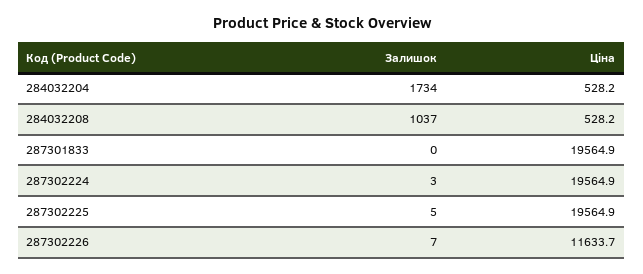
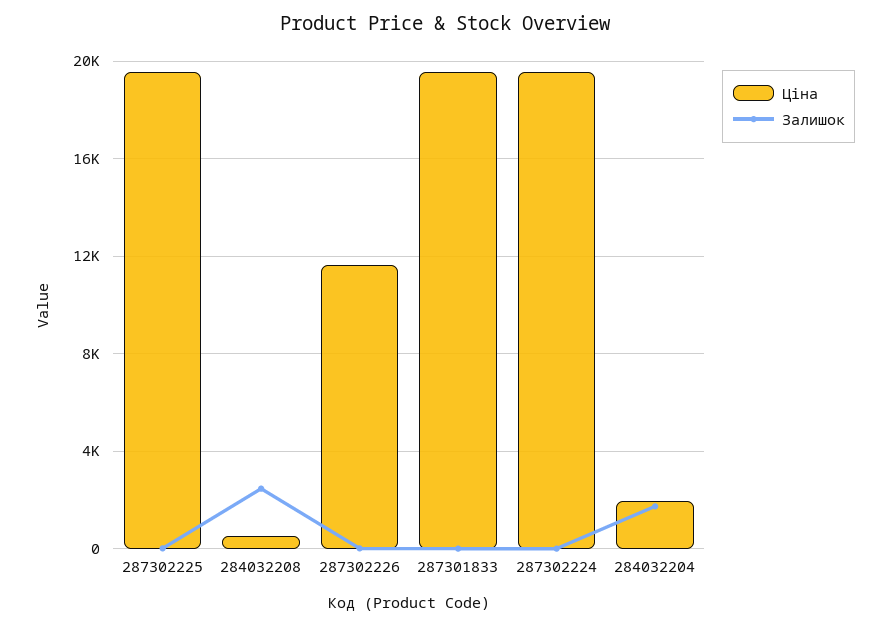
  {
    "Залишок": {
      "284032204": 1734,
-     "284032208": 1037,
+     "284032208": 2500,
      "287301833": 0,
      "287302224": 3,
      "287302225": 5,
      "287302226": 7
    },
    "Ціна": {
-     "284032204": 528.2,
+     "284032204": 2000,
      "284032208": 528.2,
      "287301833": 19564.9,
      "287302224": 19564.9,
      "287302225": 19564.9,
      "287302226": 11633.7
    }
  }

